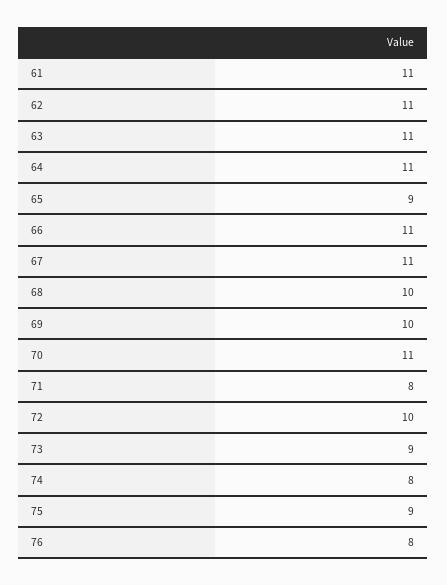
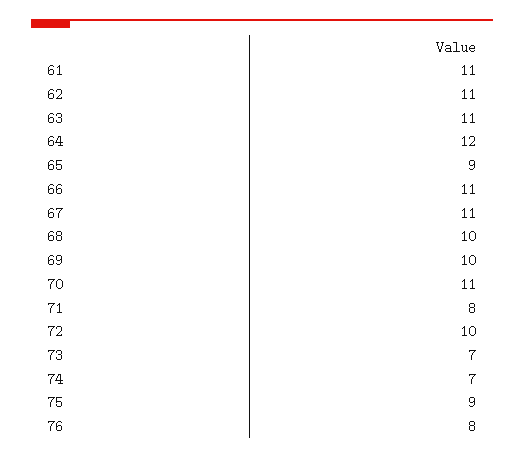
  {
    "61": 11,
    "62": 11,
    "63": 11,
-   "64": 11,
+   "64": 12,
    "65": 9,
    "66": 11,
    "67": 11,
    "68": 10,
    "69": 10,
    "70": 11,
    "71": 8,
    "72": 10,
-   "73": 9,
+   "73": 7,
-   "74": 8,
+   "74": 7,
    "75": 9,
    "76": 8
  }

